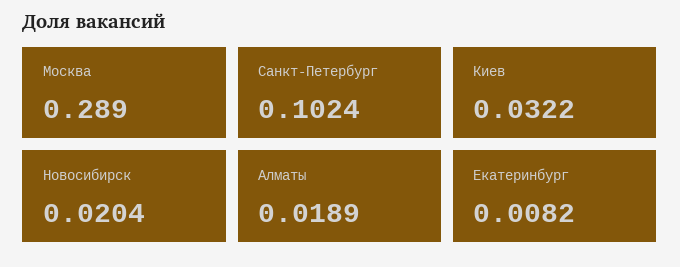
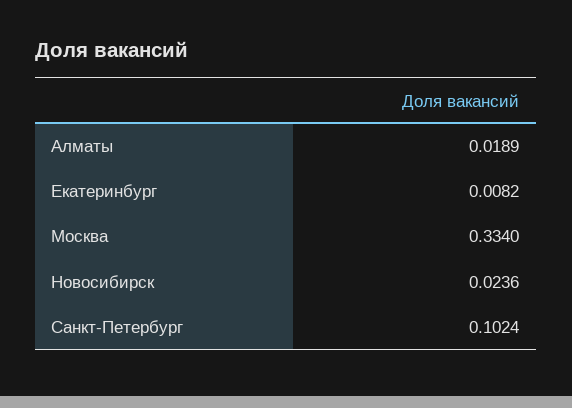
  {
-   "Москва": 0.289,
+   "Москва": 0.334,
    "Санкт-Петербург": 0.1024,
-   "Киев": 0.0322,
-   "Новосибирск": 0.0204,
+   "Новосибирск": 0.0236,
    "Алматы": 0.0189,
    "Екатеринбург": 0.0082
  }

